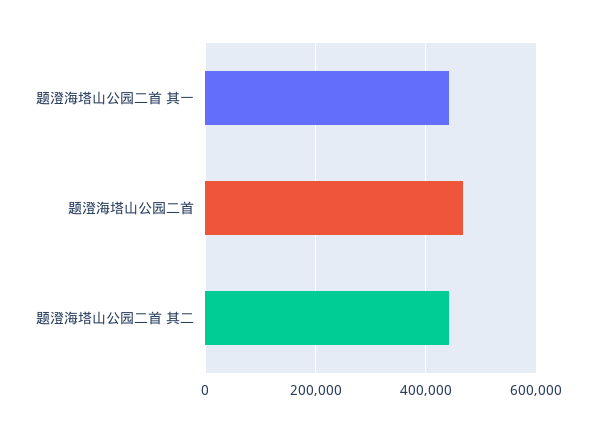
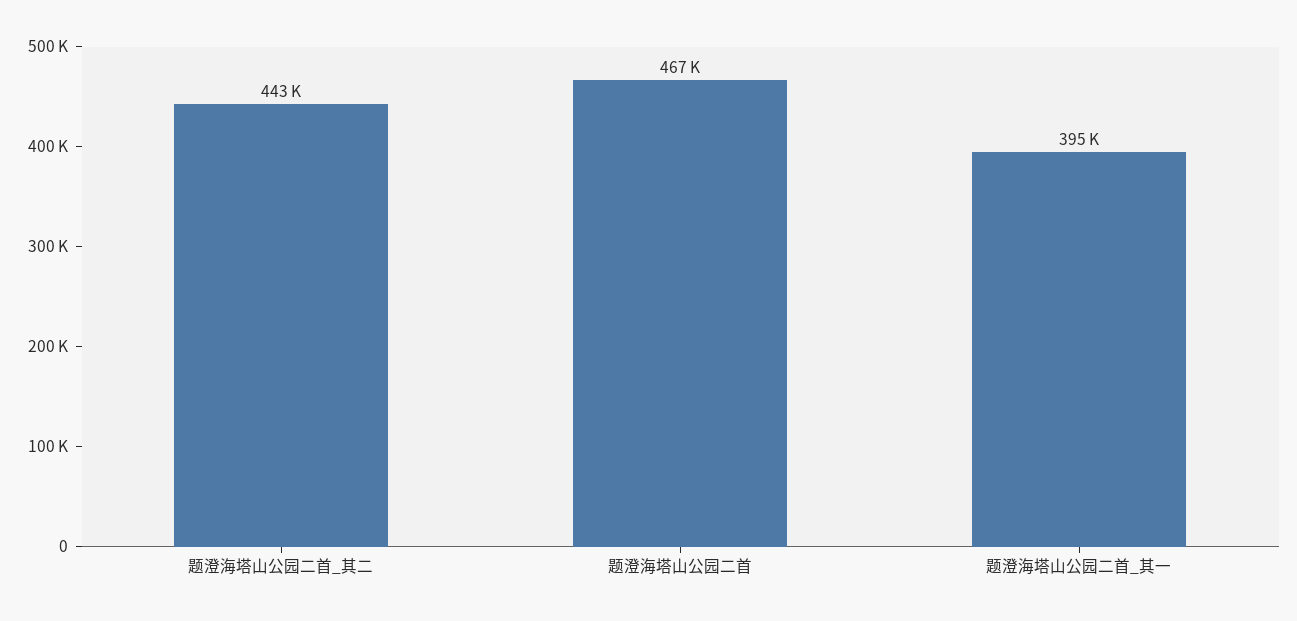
  {
-   "题澄海塔山公园二首 其一": 440000,
+   "题澄海塔山公园二首 其一": 395000,
    "题澄海塔山公园二首": 467000,
    "题澄海塔山公园二首 其二": 443000
  }

